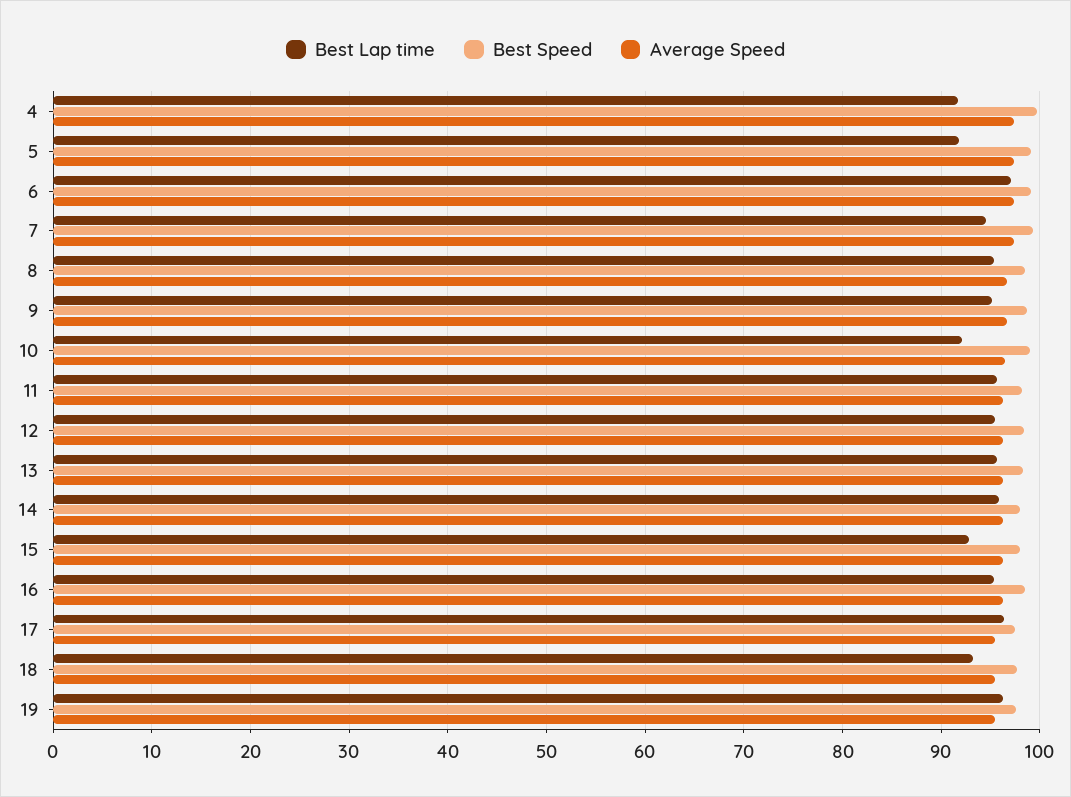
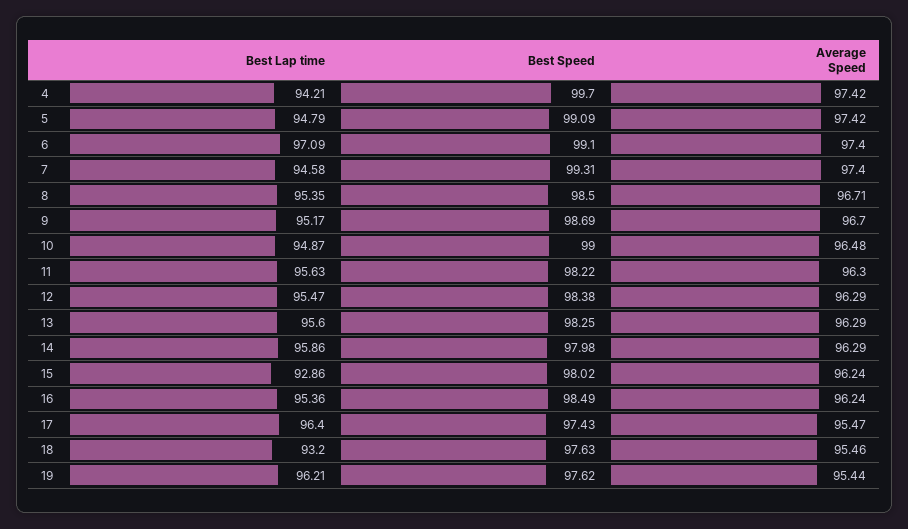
  {
    "Best Lap time": {
-     "4": 92,
+     "4": 94.21,
-     "5": 92,
+     "5": 94.79,
      "6": 97.09,
      "7": 94.58,
      "8": 95.35,
      "9": 95.17,
-     "10": 92,
+     "10": 94.87,
      "11": 95.63,
      "12": 95.47,
      "13": 95.6,
      "14": 95.86,
      "15": 92.86,
      "16": 95.36,
      "17": 96.4,
      "18": 93.2,
      "19": 96.21
    },
    "Best Speed": {
      "4": 99.7,
      "5": 99.09,
      "6": 99.1,
      "7": 99.31,
      "8": 98.5,
      "9": 98.69,
      "10": 99,
      "11": 98.22,
      "12": 98.38,
      "13": 98.25,
      "14": 97.98,
      "15": 98.02,
      "16": 98.49,
      "17": 97.43,
      "18": 97.63,
      "19": 97.62
    },
    "Average Speed": {
      "4": 97.42,
      "5": 97.42,
      "6": 97.4,
      "7": 97.4,
      "8": 96.71,
      "9": 96.7,
      "10": 96.48,
      "11": 96.3,
      "12": 96.29,
      "13": 96.29,
      "14": 96.29,
      "15": 96.24,
      "16": 96.24,
      "17": 95.47,
      "18": 95.46,
      "19": 95.44
    }
  }

